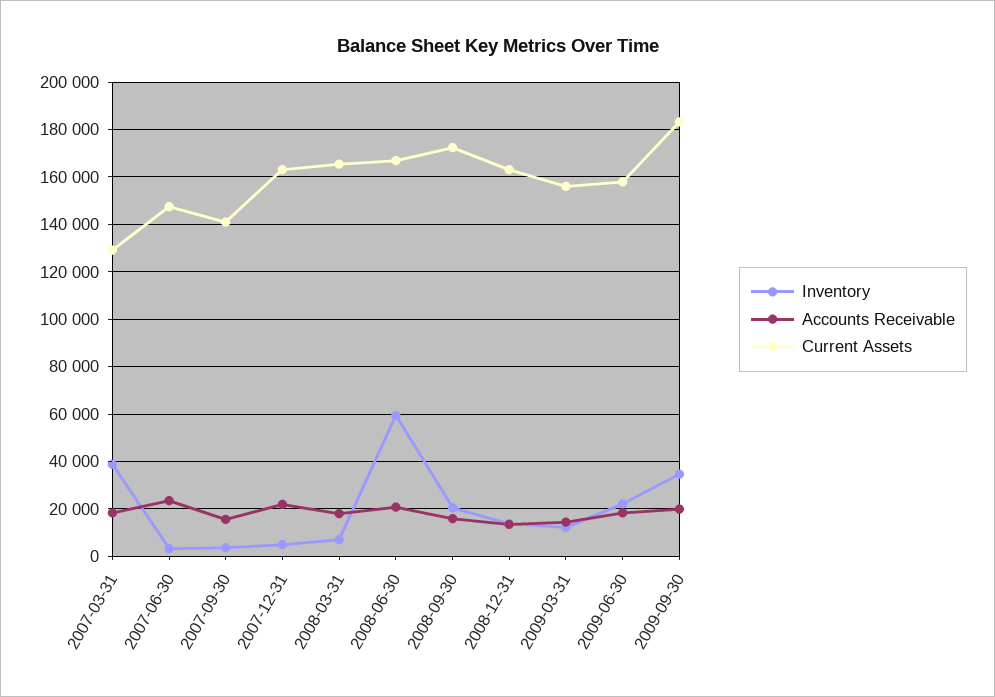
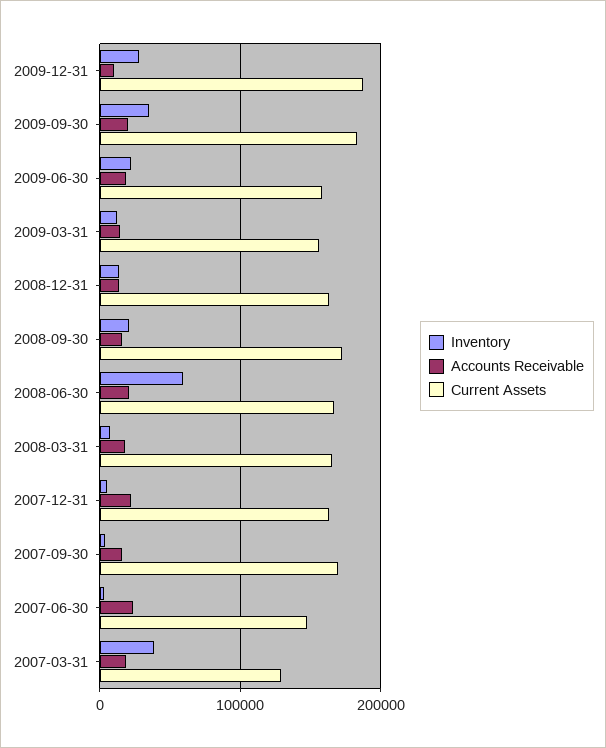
  {
    "Inventory": {
      "2007-03-31": 40000,
      "2007-06-30": 5000,
      "2007-09-30": 5000,
      "2007-12-31": 5000,
      "2008-03-31": 5000,
      "2008-06-30": 60000,
      "2008-09-30": 20000,
      "2008-12-31": 15000,
      "2009-03-31": 10000,
      "2009-06-30": 20000,
-     "2009-09-30": 35000
+     "2009-09-30": 35000,
+     "2009-12-31": 30000
    },
    "Accounts Receivable": {
      "2007-03-31": 20000,
      "2007-06-30": 25000,
      "2007-09-30": 15000,
      "2007-12-31": 20000,
      "2008-03-31": 20000,
      "2008-06-30": 20000,
      "2008-09-30": 15000,
      "2008-12-31": 15000,
      "2009-03-31": 15000,
      "2009-06-30": 20000,
-     "2009-09-30": 20000
+     "2009-09-30": 20000,
+     "2009-12-31": 10000
    },
    "Current Assets": {
      "2007-03-31": 130000,
      "2007-06-30": 150000,
-     "2007-09-30": 140000,
+     "2007-09-30": 170000,
      "2007-12-31": 165000,
      "2008-03-31": 165000,
      "2008-06-30": 165000,
      "2008-09-30": 170000,
      "2008-12-31": 165000,
      "2009-03-31": 155000,
      "2009-06-30": 160000,
-     "2009-09-30": 185000
+     "2009-09-30": 185000,
+     "2009-12-31": 190000
    }
  }

